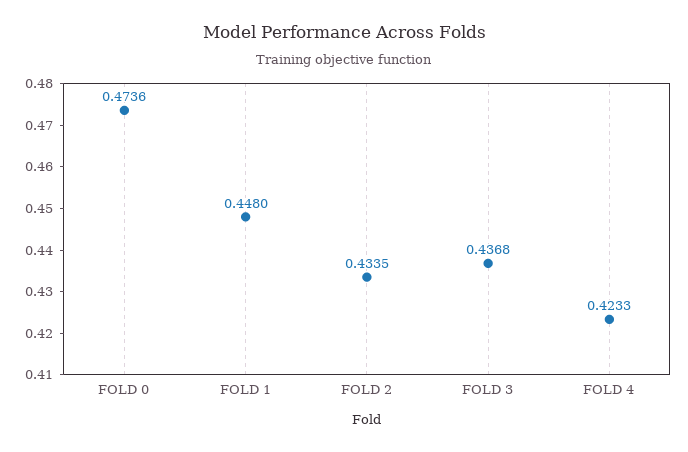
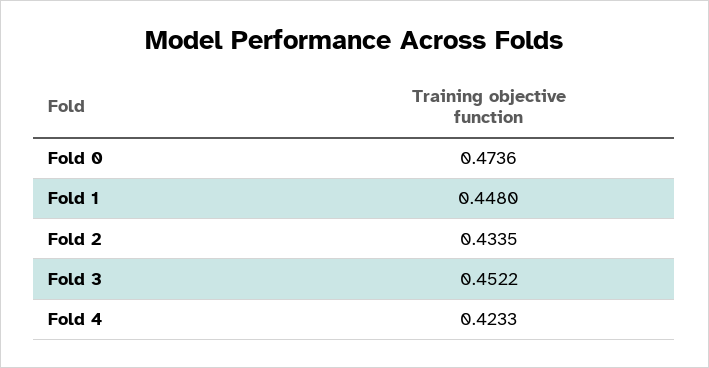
  {
    "FOLD 0": 0.4736,
    "FOLD 1": 0.448,
    "FOLD 2": 0.4335,
-   "FOLD 3": 0.4368,
+   "FOLD 3": 0.4522,
    "FOLD 4": 0.4233
  }

